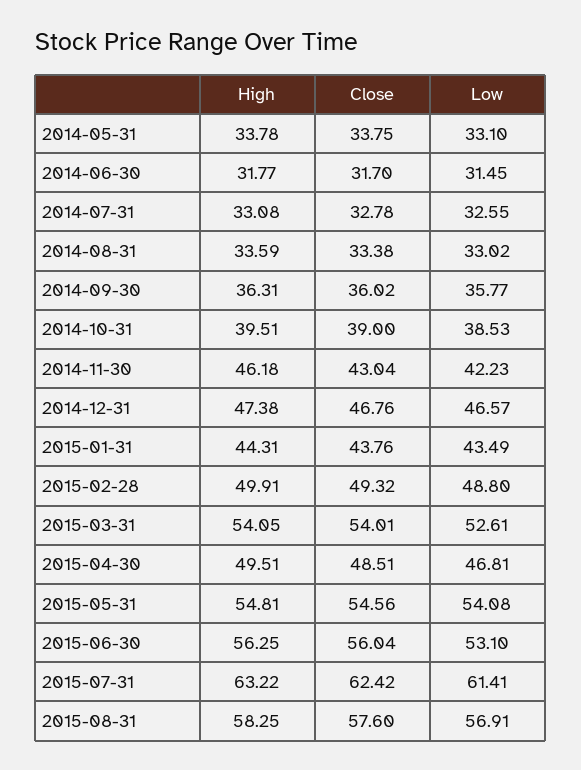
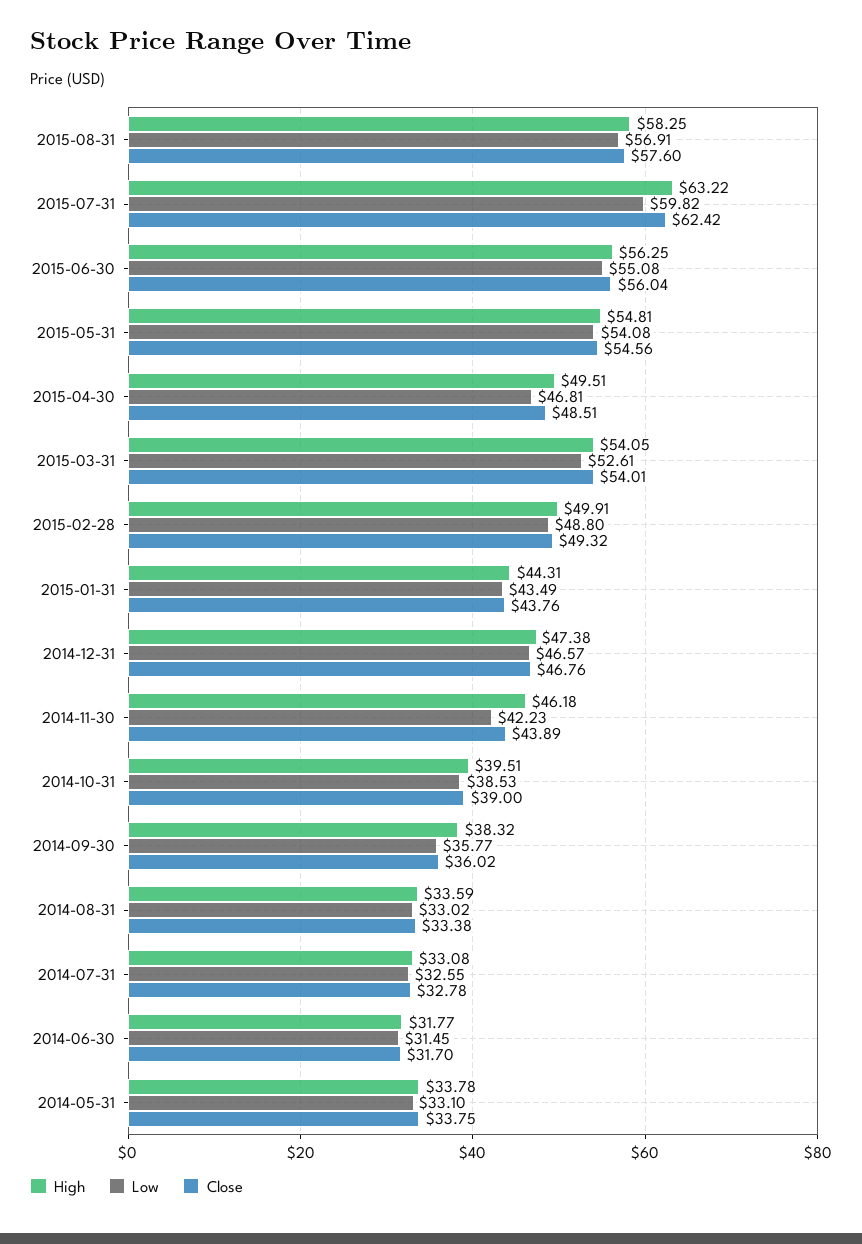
  {
    "High": {
      "2014-05-31": 33.78,
      "2014-06-30": 31.77,
      "2014-07-31": 33.08,
      "2014-08-31": 33.59,
-     "2014-09-30": 36.31,
+     "2014-09-30": 38.32,
      "2014-10-31": 39.51,
      "2014-11-30": 46.18,
      "2014-12-31": 47.38,
      "2015-01-31": 44.31,
      "2015-02-28": 49.91,
      "2015-03-31": 54.05,
      "2015-04-30": 49.51,
      "2015-05-31": 54.81,
      "2015-06-30": 56.25,
      "2015-07-31": 63.22,
      "2015-08-31": 58.25
    },
    "Close": {
      "2014-05-31": 33.75,
      "2014-06-30": 31.7,
      "2014-07-31": 32.78,
      "2014-08-31": 33.38,
      "2014-09-30": 36.02,
      "2014-10-31": 39,
-     "2014-11-30": 43.04,
+     "2014-11-30": 43.89,
      "2014-12-31": 46.76,
      "2015-01-31": 43.76,
      "2015-02-28": 49.32,
      "2015-03-31": 54.01,
      "2015-04-30": 48.51,
      "2015-05-31": 54.56,
      "2015-06-30": 56.04,
      "2015-07-31": 62.42,
      "2015-08-31": 57.6
    },
    "Low": {
      "2014-05-31": 33.1,
      "2014-06-30": 31.45,
      "2014-07-31": 32.55,
      "2014-08-31": 33.02,
      "2014-09-30": 35.77,
      "2014-10-31": 38.53,
      "2014-11-30": 42.23,
      "2014-12-31": 46.57,
      "2015-01-31": 43.49,
      "2015-02-28": 48.8,
      "2015-03-31": 52.61,
      "2015-04-30": 46.81,
      "2015-05-31": 54.08,
-     "2015-06-30": 53.1,
+     "2015-06-30": 55.08,
-     "2015-07-31": 61.41,
+     "2015-07-31": 59.82,
      "2015-08-31": 56.91
    }
  }

